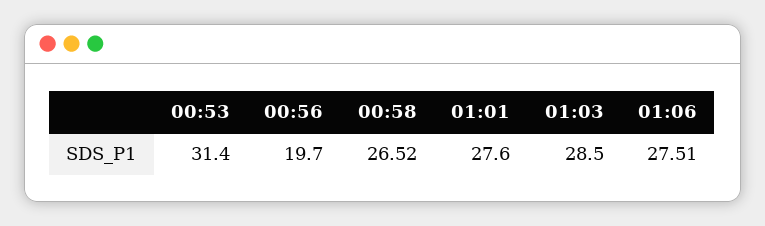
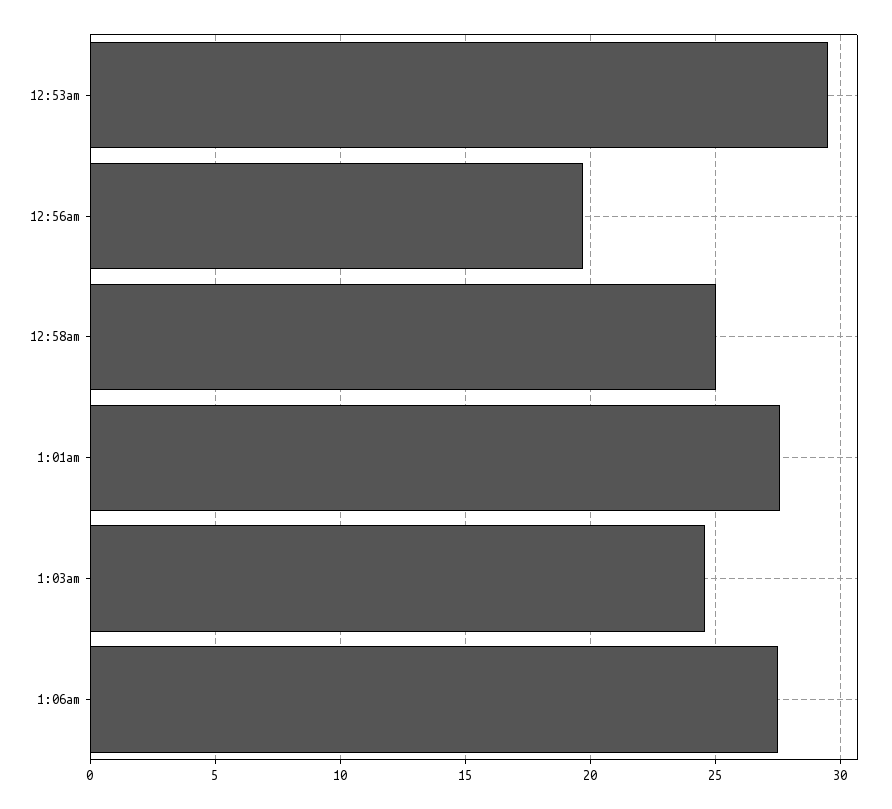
  {
-   "00:53": 31.4,
+   "00:53": 29.5,
    "00:56": 19.7,
-   "00:58": 26.52,
+   "00:58": 25,
    "01:01": 27.6,
-   "01:03": 28.5,
+   "01:03": 24.5,
    "01:06": 27.51
  }

